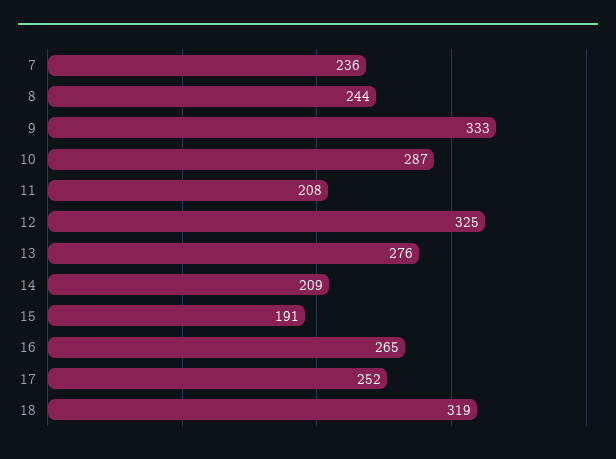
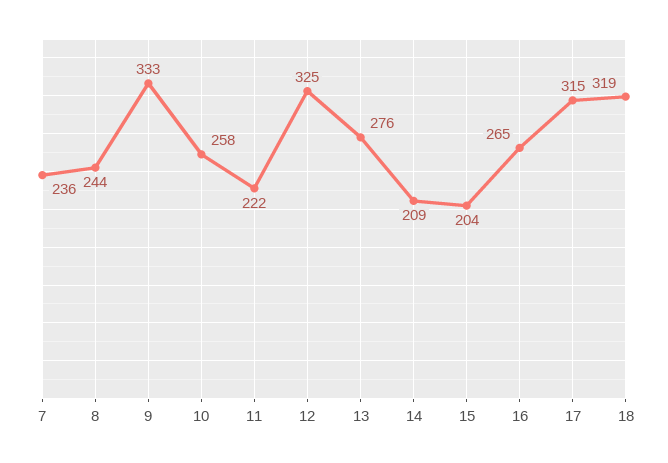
  {
    "7": 236,
    "8": 244,
    "9": 333,
-   "10": 287,
+   "10": 258,
-   "11": 208,
+   "11": 222,
    "12": 325,
    "13": 276,
    "14": 209,
-   "15": 191,
+   "15": 204,
    "16": 265,
-   "17": 252,
+   "17": 315,
    "18": 319
  }

